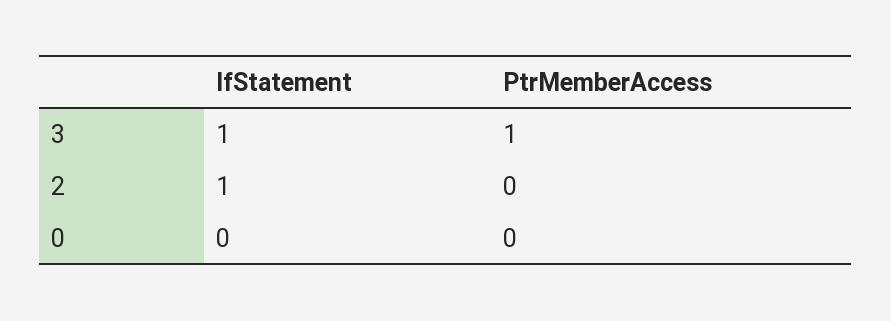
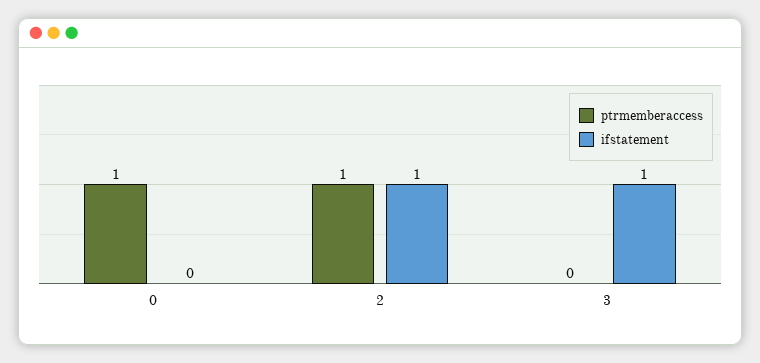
  {
    "IfStatement": {
      "3": 1,
      "2": 1,
      "0": 0
    },
    "PtrMemberAccess": {
-     "3": 1,
+     "3": 0,
-     "2": 0,
+     "2": 1,
-     "0": 0
+     "0": 1
    }
  }

